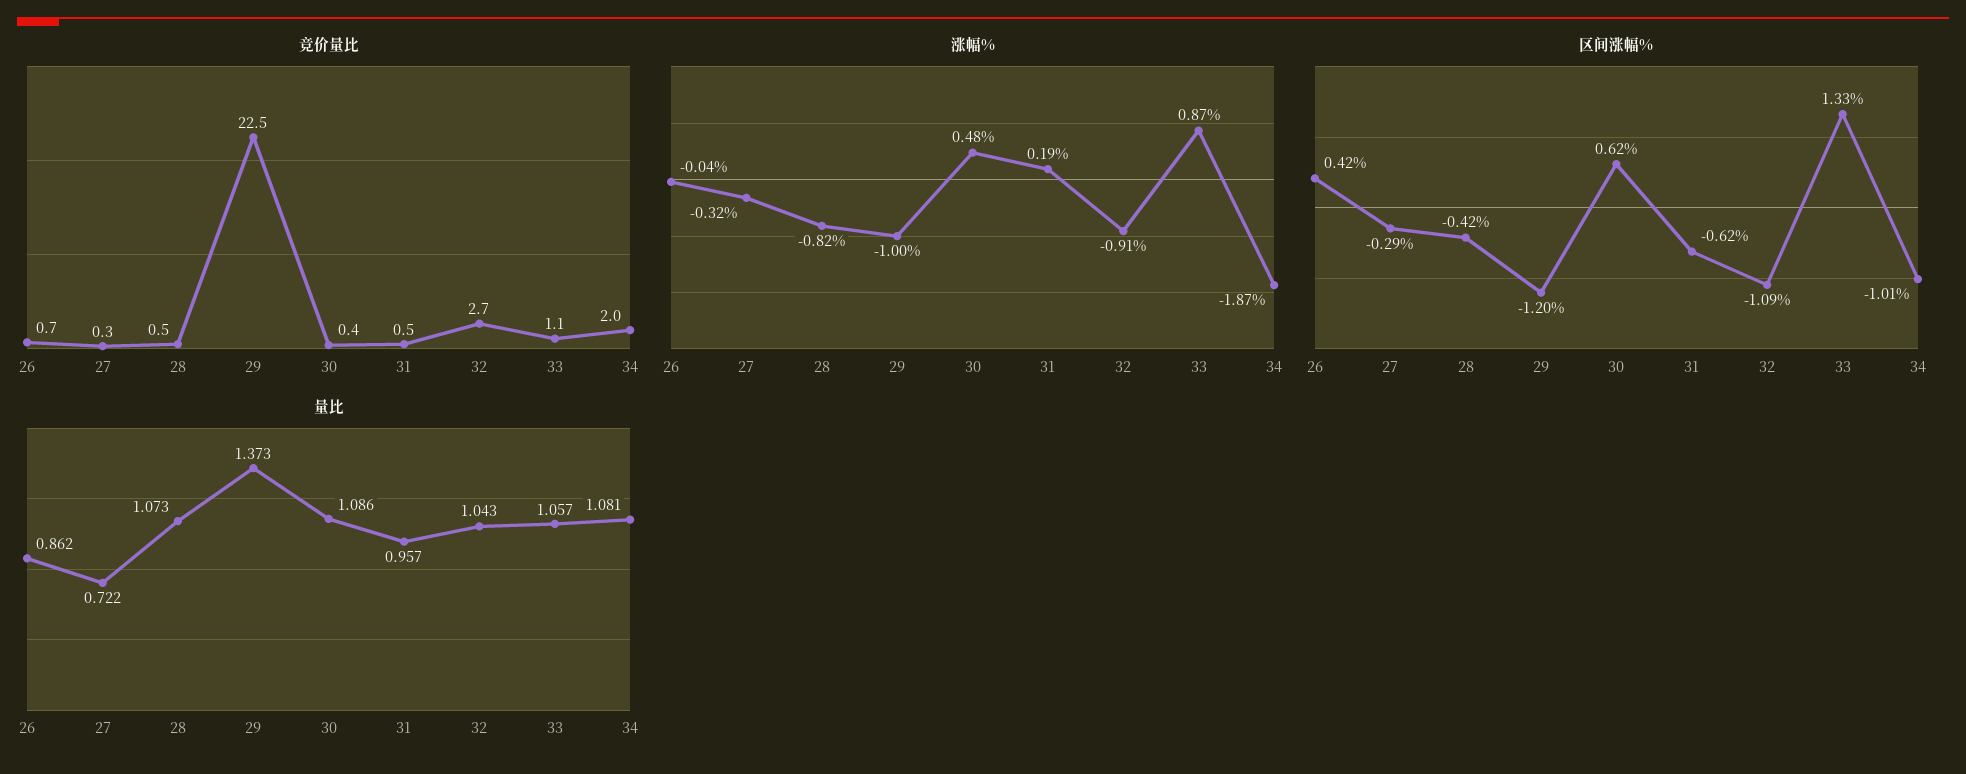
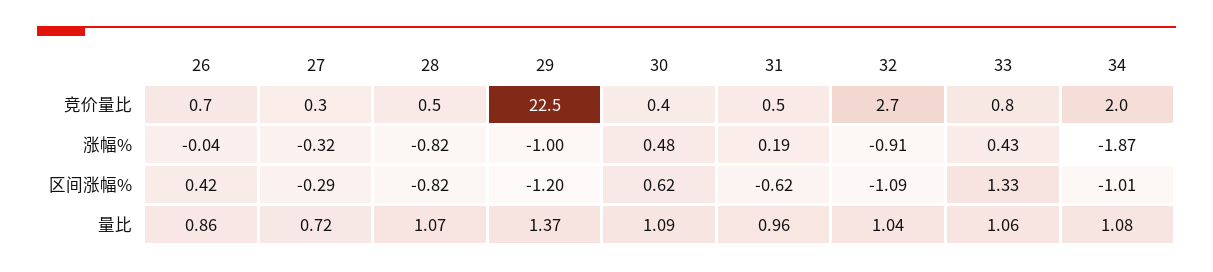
  {
    "竞价量比": {
      "26": 0.7,
      "27": 0.3,
      "28": 0.5,
      "29": 22.5,
      "30": 0.4,
      "31": 0.5,
      "32": 2.7,
-     "33": 1.1,
+     "33": 0.8,
      "34": 2
    },
    "涨幅%": {
      "26": -0.04,
      "27": -0.32,
      "28": -0.82,
      "29": -1,
      "30": 0.48,
      "31": 0.19,
      "32": -0.91,
-     "33": 0.87,
+     "33": 0.43,
      "34": -1.87
    },
    "区间涨幅%": {
      "26": 0.42,
      "27": -0.29,
-     "28": -0.42,
+     "28": -0.82,
      "29": -1.2,
      "30": 0.62,
      "31": -0.62,
      "32": -1.09,
      "33": 1.33,
      "34": -1.01
    },
    "量比": {
      "26": 0.862,
      "27": 0.722,
      "28": 1.073,
      "29": 1.373,
      "30": 1.086,
      "31": 0.957,
      "32": 1.043,
      "33": 1.057,
      "34": 1.081
    }
  }

